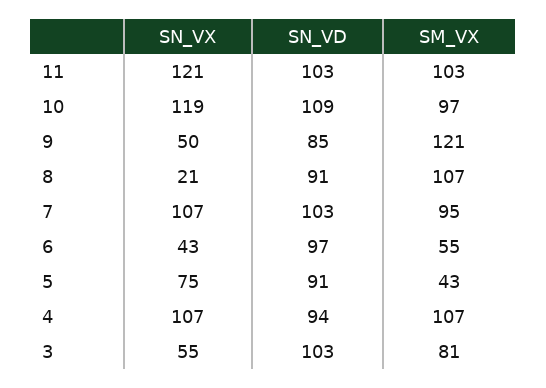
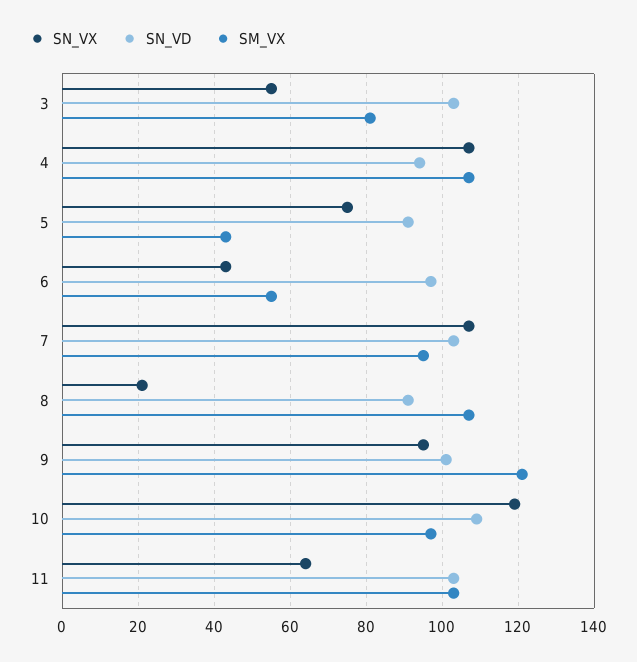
  {
    "SN_VX": {
-     "11": 121,
+     "11": 65,
      "10": 119,
-     "9": 50,
+     "9": 95,
      "8": 21,
      "7": 107,
      "6": 43,
      "5": 75,
      "4": 107,
      "3": 55
    },
    "SN_VD": {
      "11": 103,
      "10": 109,
-     "9": 85,
+     "9": 100,
      "8": 91,
      "7": 103,
      "6": 97,
      "5": 91,
      "4": 94,
      "3": 103
    },
    "SM_VX": {
      "11": 103,
      "10": 97,
      "9": 121,
      "8": 107,
      "7": 95,
      "6": 55,
      "5": 43,
      "4": 107,
      "3": 81
    }
  }

